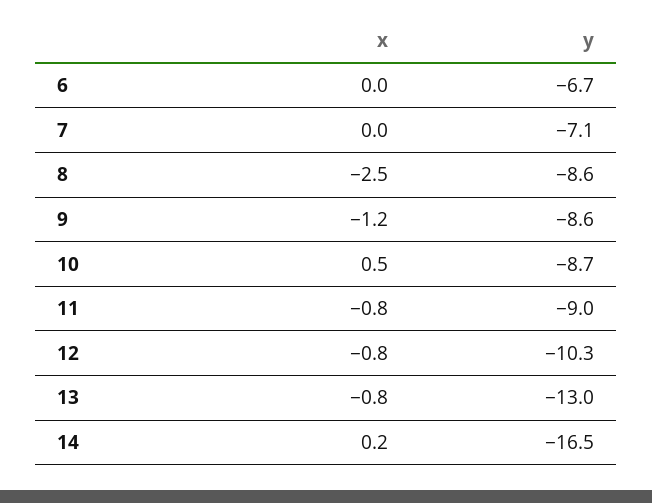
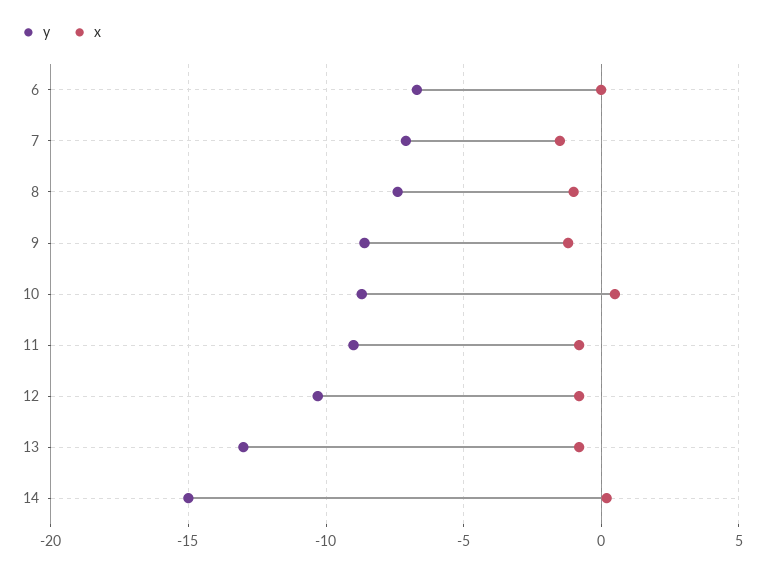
  {
    "x": {
      "6": 0,
-     "7": 0,
+     "7": -1.5,
-     "8": -2.5,
+     "8": -1,
      "9": -1.2,
      "10": 0.5,
      "11": -0.8,
      "12": -0.8,
      "13": -0.8,
      "14": 0.2
    },
    "y": {
      "6": -6.7,
      "7": -7.1,
-     "8": -8.6,
+     "8": -7.5,
      "9": -8.6,
      "10": -8.7,
      "11": -9,
      "12": -10.3,
      "13": -13,
-     "14": -16.5
+     "14": -15
    }
  }

